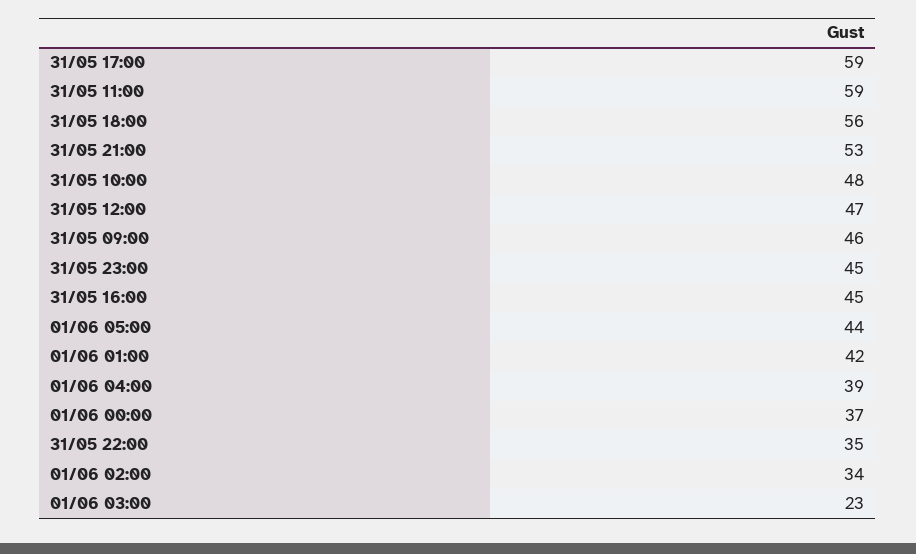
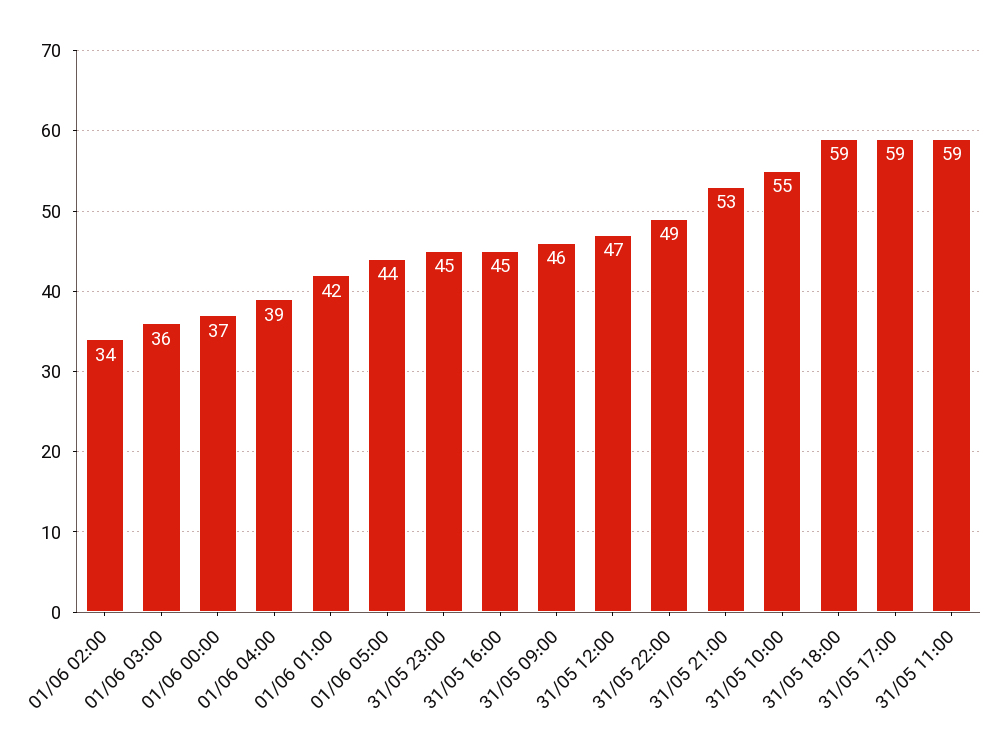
  {
    "31/05 17:00": 59,
    "31/05 11:00": 59,
-   "31/05 18:00": 56,
+   "31/05 18:00": 59,
    "31/05 21:00": 53,
-   "31/05 10:00": 48,
+   "31/05 10:00": 55,
    "31/05 12:00": 47,
    "31/05 09:00": 46,
    "31/05 23:00": 45,
    "31/05 16:00": 45,
    "01/06 05:00": 44,
    "01/06 01:00": 42,
    "01/06 04:00": 39,
    "01/06 00:00": 37,
-   "31/05 22:00": 35,
+   "31/05 22:00": 49,
    "01/06 02:00": 34,
-   "01/06 03:00": 23
+   "01/06 03:00": 36
  }

